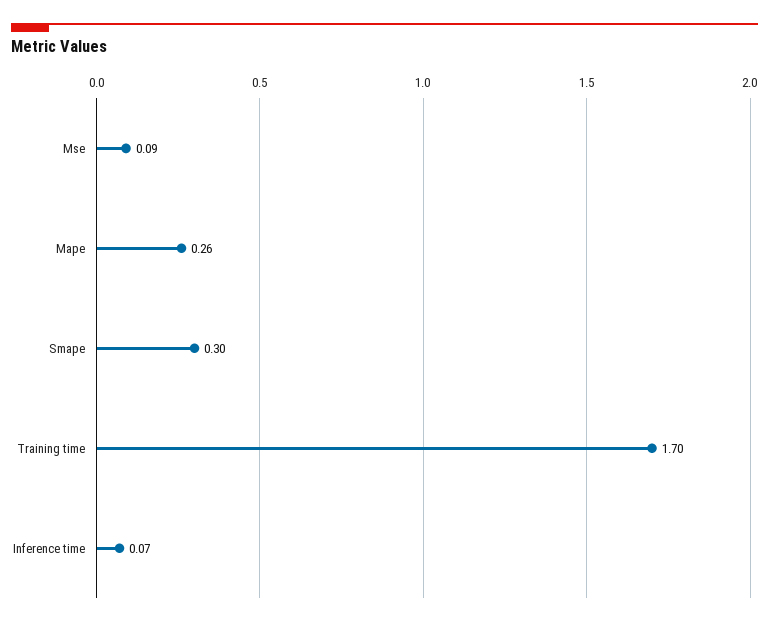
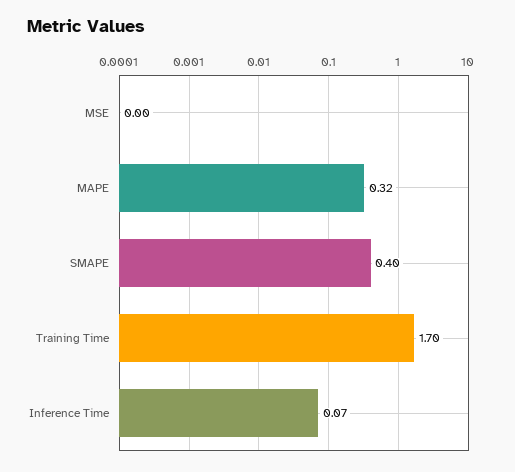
  {
-   "Mse": 0.09,
+   "Mse": 0,
-   "Mape": 0.26,
+   "Mape": 0.32,
-   "Smape": 0.3,
+   "Smape": 0.4,
    "Training time": 1.7,
    "Inference time": 0.07
  }

